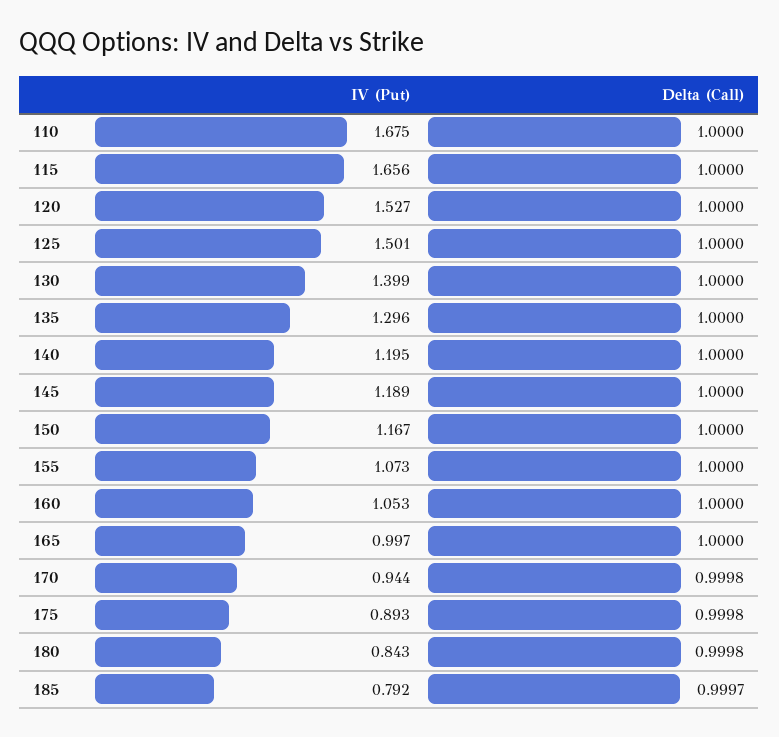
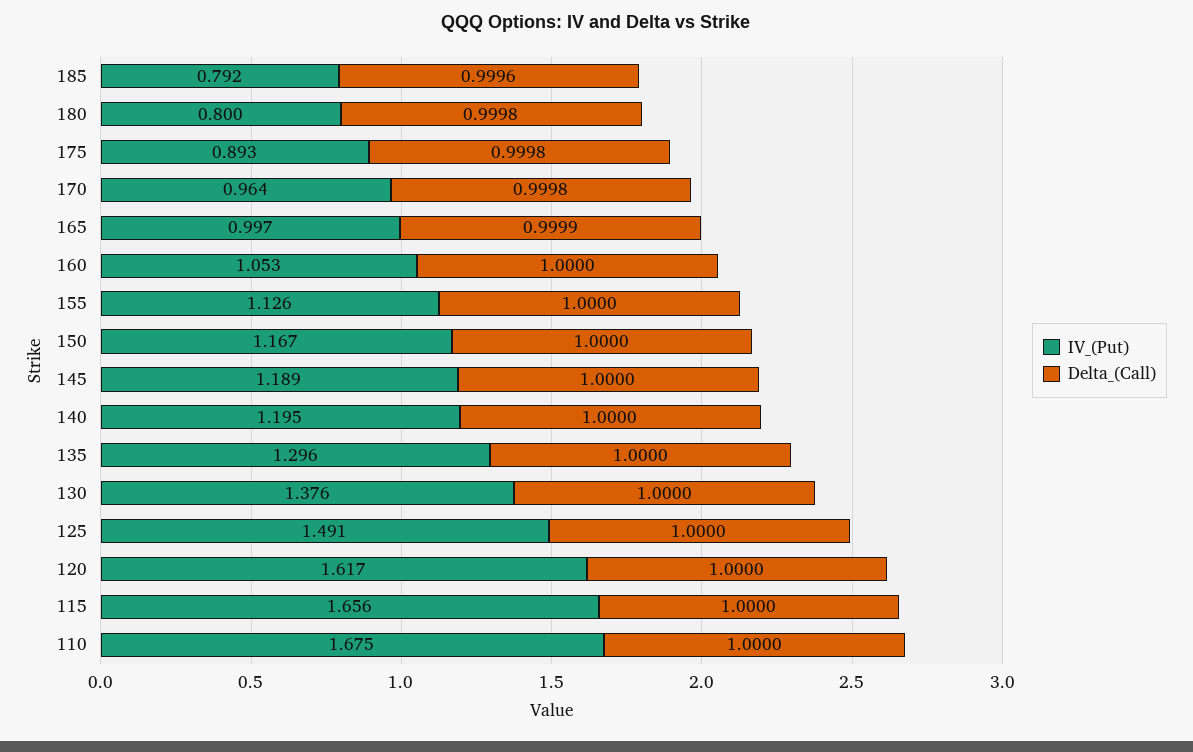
  {
    "IV (Put)": {
      "110": 1.675,
      "115": 1.656,
-     "120": 1.527,
+     "120": 1.617,
-     "125": 1.501,
+     "125": 1.491,
-     "130": 1.399,
+     "130": 1.376,
      "135": 1.296,
      "140": 1.195,
      "145": 1.189,
      "150": 1.167,
-     "155": 1.073,
+     "155": 1.126,
      "160": 1.053,
      "165": 0.997,
-     "170": 0.944,
+     "170": 0.964,
      "175": 0.893,
-     "180": 0.843,
+     "180": 0.8,
      "185": 0.792
    },
    "Delta (Call)": {
      "110": 1,
      "115": 1,
      "120": 1,
      "125": 1,
      "130": 1,
      "135": 1,
      "140": 1,
      "145": 1,
      "150": 1,
      "155": 1,
      "160": 1,
-     "165": 1,
+     "165": 0.9999,
      "170": 0.9998,
      "175": 0.9998,
      "180": 0.9998,
-     "185": 0.9997
+     "185": 0.9996
    }
  }

